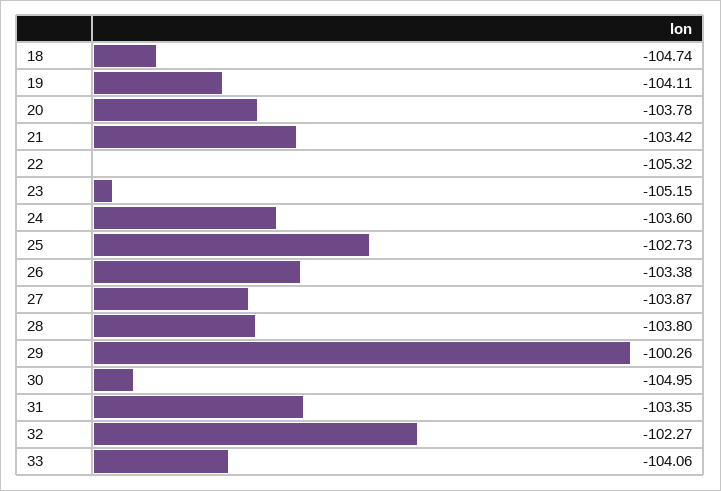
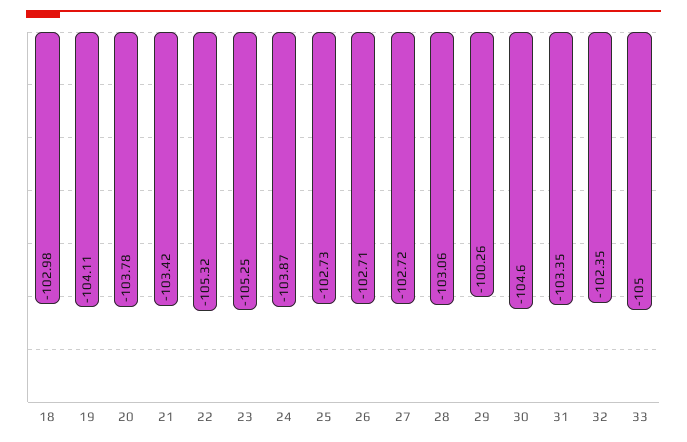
  {
-   "18": -104.74,
+   "18": -102.98,
    "19": -104.11,
    "20": -103.78,
    "21": -103.42,
    "22": -105.32,
-   "23": -105.15,
+   "23": -105.25,
-   "24": -103.6,
+   "24": -103.87,
    "25": -102.73,
-   "26": -103.38,
+   "26": -102.71,
-   "27": -103.87,
+   "27": -102.72,
-   "28": -103.8,
+   "28": -103.06,
    "29": -100.26,
-   "30": -104.95,
+   "30": -104.6,
    "31": -103.35,
-   "32": -102.27,
+   "32": -102.35,
-   "33": -104.06
+   "33": -105
  }

